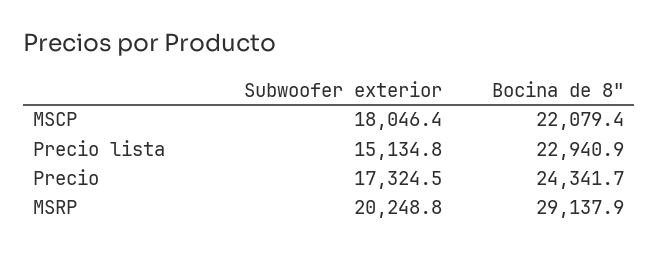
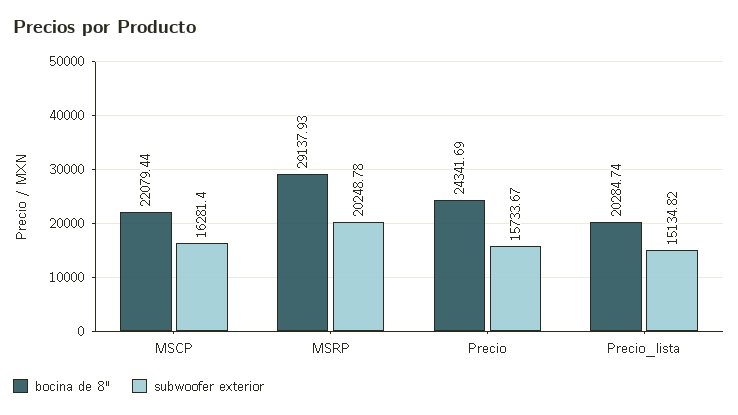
  {
    "Subwoofer exterior": {
-     "MSCP": 18046.4,
+     "MSCP": 16281.4,
      "Precio lista": 15134.82,
-     "Precio": 17324.5,
+     "Precio": 15733.67,
      "MSRP": 20248.78
    },
    "Bocina de 8\"": {
      "MSCP": 22079.44,
-     "Precio lista": 22940.9,
+     "Precio lista": 20284.74,
      "Precio": 24341.69,
      "MSRP": 29137.93
    }
  }

